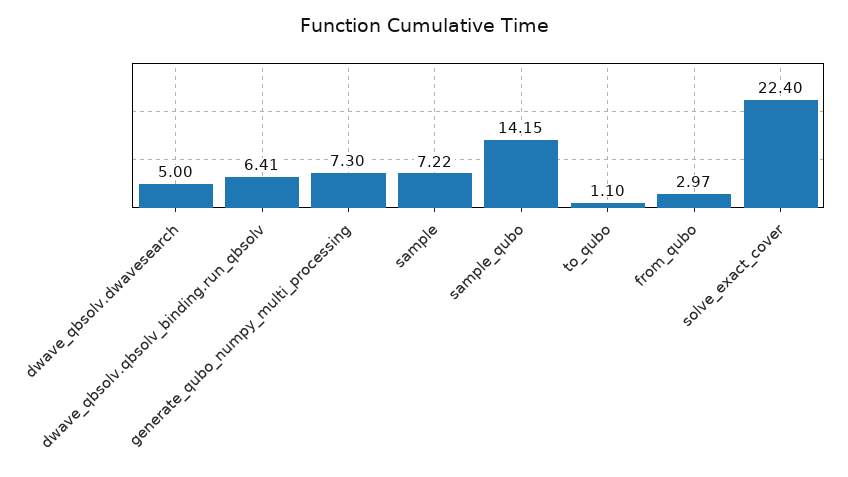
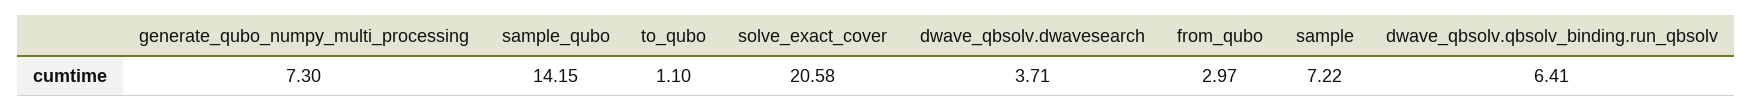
  {
-   "dwave_qbsolv.dwavesearch": 5,
+   "dwave_qbsolv.dwavesearch": 3.71,
    "dwave_qbsolv.qbsolv_binding.run_qbsolv": 6.41,
    "generate_qubo_numpy_multi_processing": 7.3,
    "sample": 7.22,
    "sample_qubo": 14.15,
    "to_qubo": 1.1,
    "from_qubo": 2.97,
-   "solve_exact_cover": 22.4
+   "solve_exact_cover": 20.58
  }

